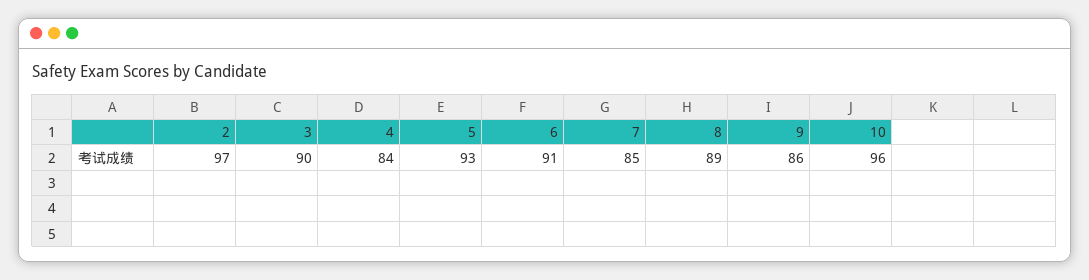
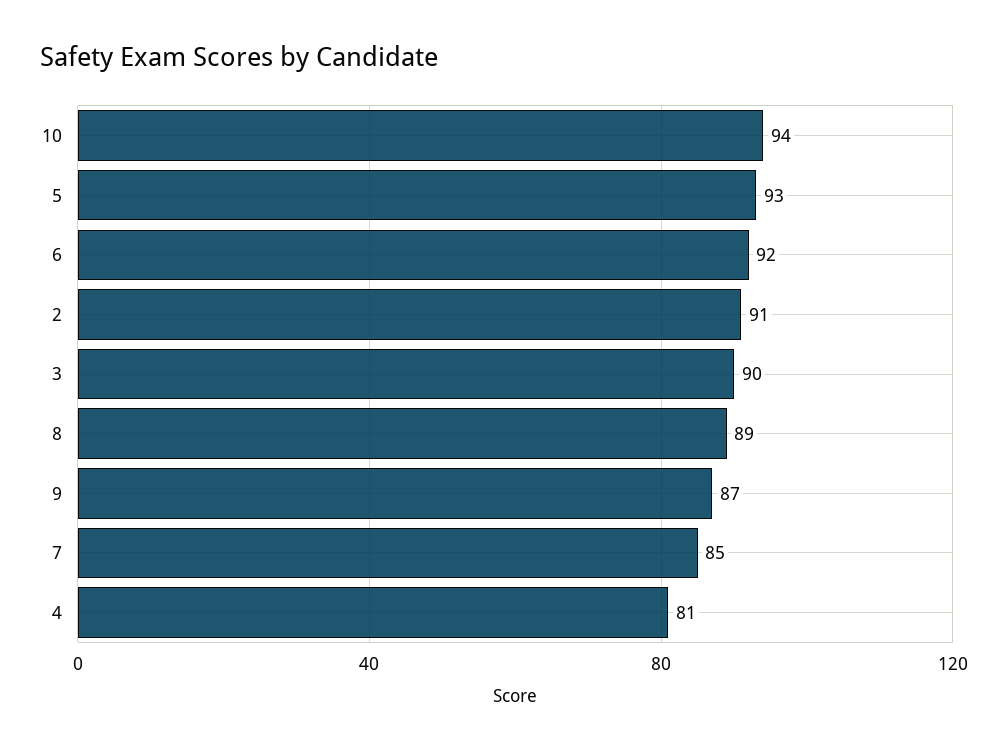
  {
-   "2": 97,
+   "2": 91,
    "3": 90,
-   "4": 84,
+   "4": 81,
    "5": 93,
-   "6": 91,
+   "6": 92,
    "7": 85,
    "8": 89,
-   "9": 86,
+   "9": 87,
-   "10": 96
+   "10": 94
  }

